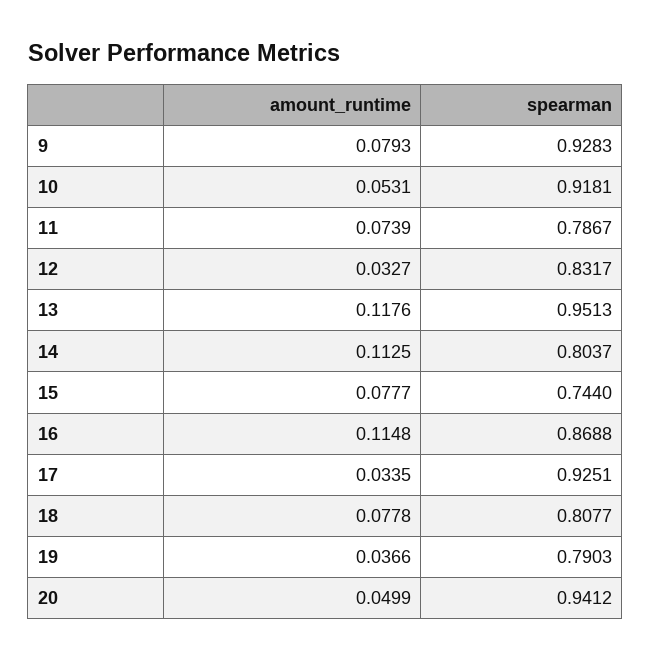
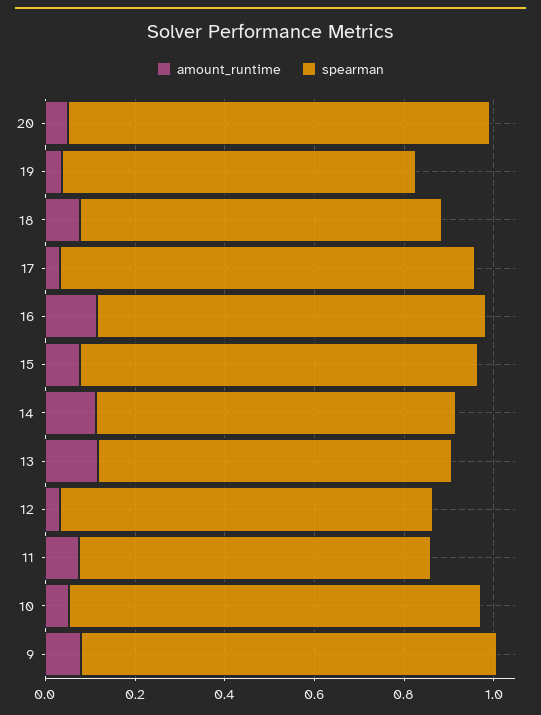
  {
    "amount_runtime": {
      "9": 0.0793,
      "10": 0.0531,
      "11": 0.0739,
      "12": 0.0327,
      "13": 0.1176,
      "14": 0.1125,
      "15": 0.0777,
      "16": 0.1148,
      "17": 0.0335,
      "18": 0.0778,
      "19": 0.0366,
      "20": 0.0499
    },
    "spearman": {
      "9": 0.9283,
      "10": 0.9181,
      "11": 0.7867,
      "12": 0.8317,
-     "13": 0.9513,
+     "13": 0.8,
      "14": 0.8037,
-     "15": 0.744,
+     "15": 0.9,
      "16": 0.8688,
      "17": 0.9251,
      "18": 0.8077,
      "19": 0.7903,
      "20": 0.9412
    }
  }

